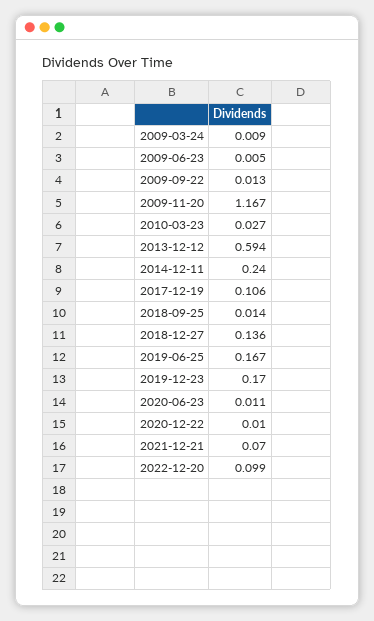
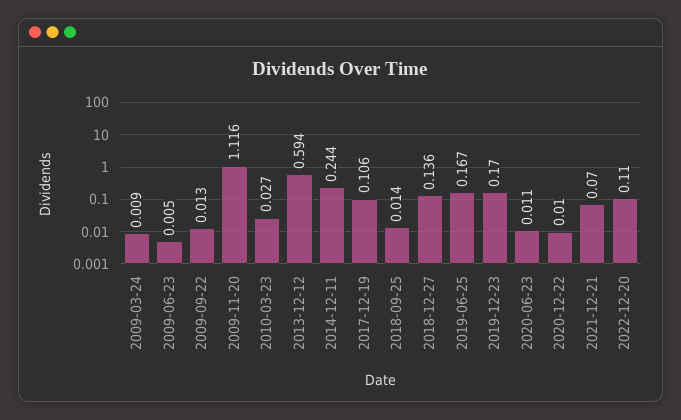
  {
    "2009-03-24": 0.009,
    "2009-06-23": 0.005,
    "2009-09-22": 0.013,
-   "2009-11-20": 1.167,
+   "2009-11-20": 1.116,
    "2010-03-23": 0.027,
    "2013-12-12": 0.594,
-   "2014-12-11": 0.24,
+   "2014-12-11": 0.244,
    "2017-12-19": 0.106,
    "2018-09-25": 0.014,
    "2018-12-27": 0.136,
    "2019-06-25": 0.167,
    "2019-12-23": 0.17,
    "2020-06-23": 0.011,
    "2020-12-22": 0.01,
    "2021-12-21": 0.07,
-   "2022-12-20": 0.099
+   "2022-12-20": 0.11
  }

